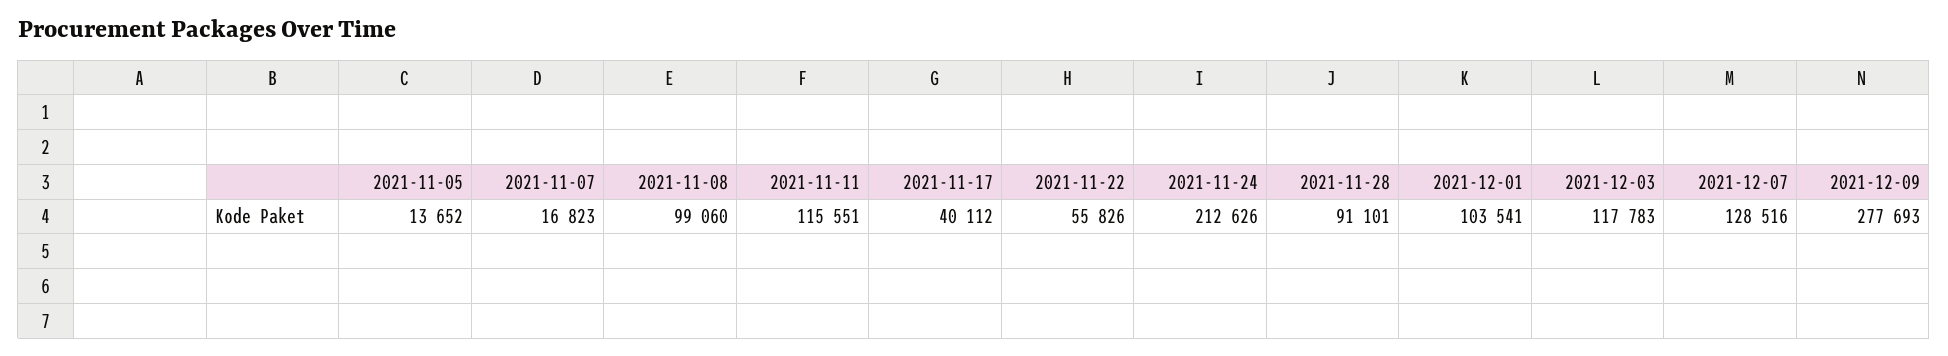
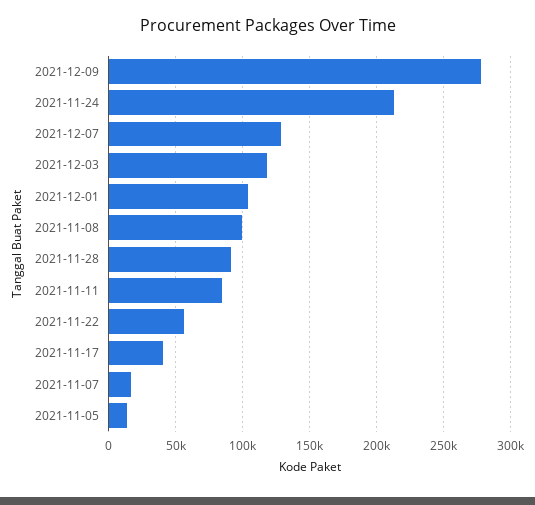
  {
    "2021-11-05": 13652,
    "2021-11-07": 16823,
    "2021-11-08": 99060,
-   "2021-11-11": 115551,
+   "2021-11-11": 85000,
    "2021-11-17": 40112,
    "2021-11-22": 55826,
    "2021-11-24": 212626,
    "2021-11-28": 91101,
    "2021-12-01": 103541,
    "2021-12-03": 117783,
    "2021-12-07": 128516,
    "2021-12-09": 277693
  }

